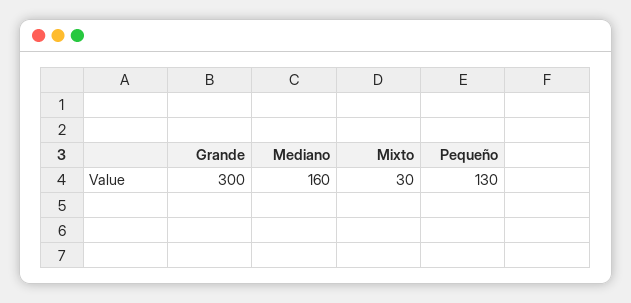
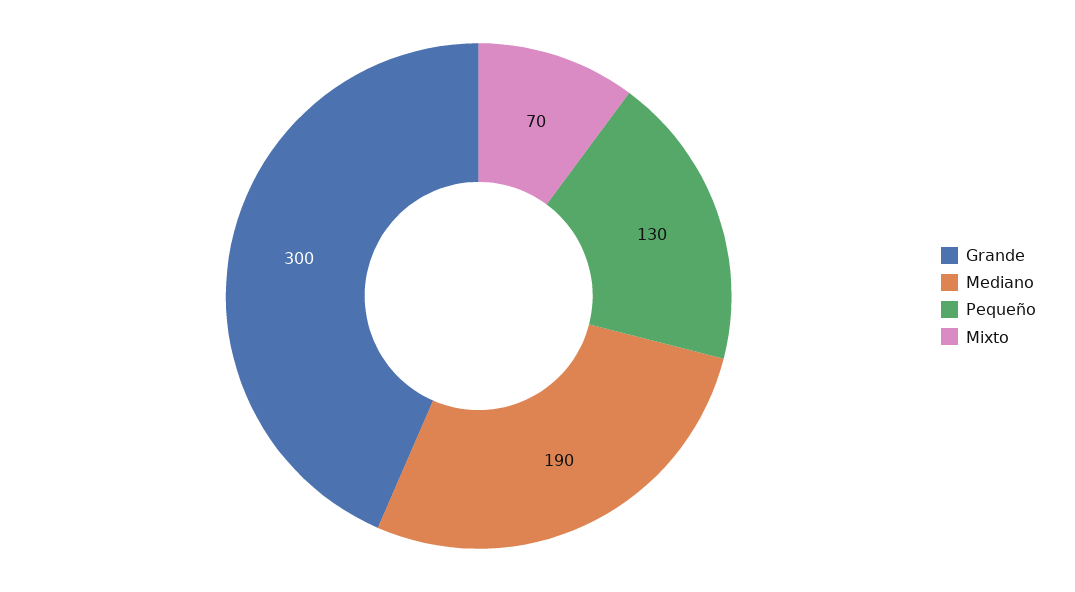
  {
    "Grande": 300,
-   "Mediano": 160,
+   "Mediano": 190,
-   "Mixto": 30,
+   "Mixto": 70,
    "Pequeño": 130
  }

